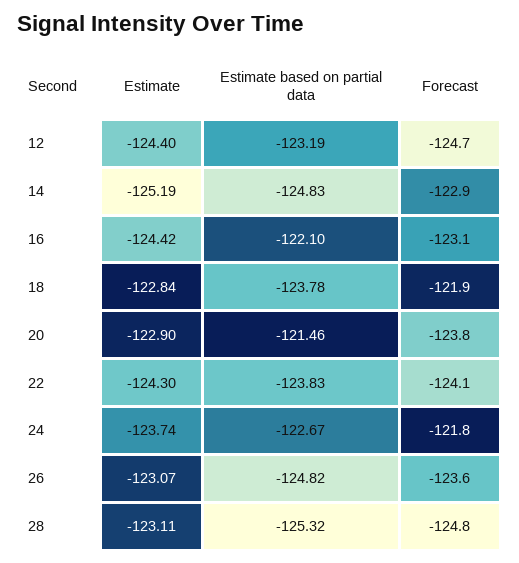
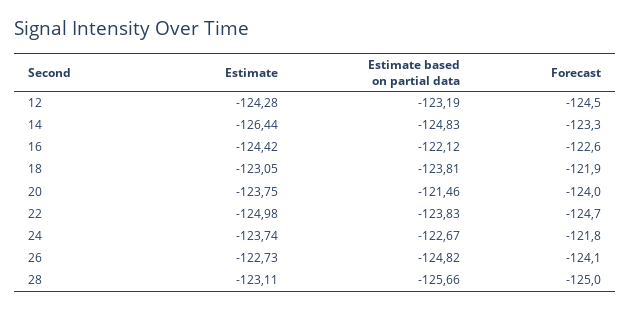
  {
    "Estimate": {
-     "12": -124.4,
+     "12": -124.28,
-     "14": -125.19,
+     "14": -126.44,
      "16": -124.42,
-     "18": -122.84,
+     "18": -123.05,
-     "20": -122.9,
+     "20": -123.75,
-     "22": -124.3,
+     "22": -124.98,
      "24": -123.74,
-     "26": -123.07,
+     "26": -122.73,
      "28": -123.11
    },
    "Estimate based on partial data": {
      "12": -123.19,
      "14": -124.83,
-     "16": -122.1,
+     "16": -122.12,
-     "18": -123.78,
+     "18": -123.81,
      "20": -121.46,
      "22": -123.83,
      "24": -122.67,
      "26": -124.82,
-     "28": -125.32
+     "28": -125.66
    },
    "Forecast": {
-     "12": -124.7,
+     "12": -124.5,
-     "14": -122.9,
+     "14": -123.3,
-     "16": -123.1,
+     "16": -122.6,
      "18": -121.9,
-     "20": -123.8,
+     "20": -124,
-     "22": -124.1,
+     "22": -124.7,
      "24": -121.8,
-     "26": -123.6,
+     "26": -124.1,
-     "28": -124.8
+     "28": -125
    }
  }

